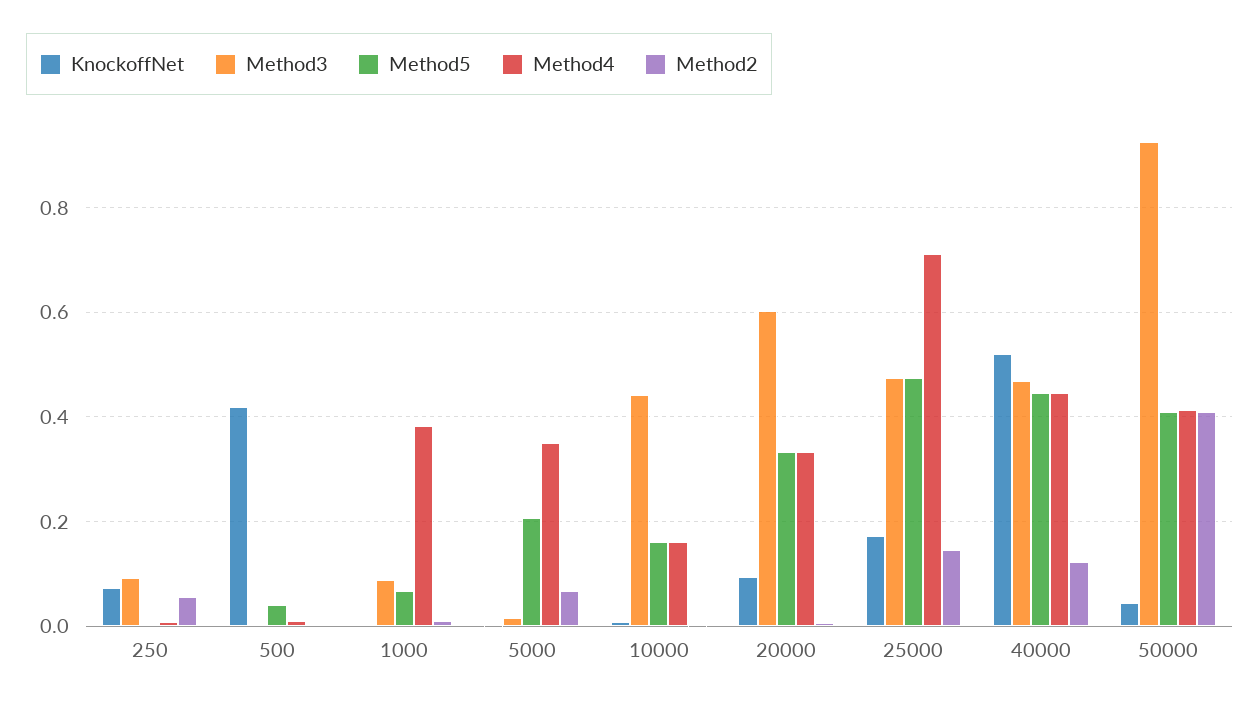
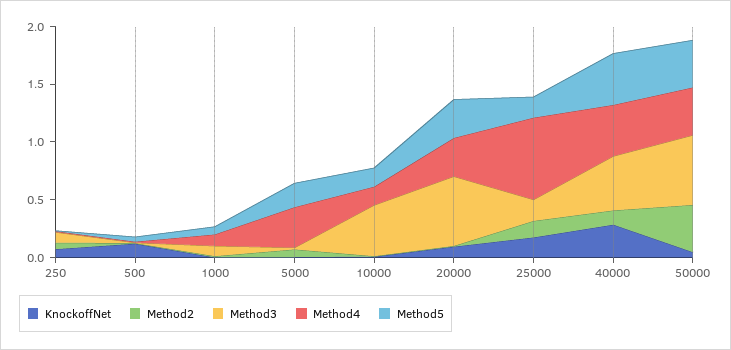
  {
    "KnockoffNet": {
      "250": 0.08,
-     "500": 0.42,
+     "500": 0.1,
      "1000": 0,
      "5000": 0,
      "10000": 0,
      "20000": 0.1,
      "25000": 0.18,
-     "40000": 0.52,
+     "40000": 0.3,
      "50000": 0.04
    },
    "Method3": {
      "250": 0.1,
      "500": 0,
      "1000": 0.08,
      "5000": 0.02,
      "10000": 0.44,
      "20000": 0.6,
-     "25000": 0.48,
+     "25000": 0.2,
      "40000": 0.46,
-     "50000": 0.92
+     "50000": 0.6
    },
    "Method5": {
      "250": 0,
      "500": 0.04,
      "1000": 0.06,
      "5000": 0.2,
      "10000": 0.16,
      "20000": 0.34,
-     "25000": 0.48,
+     "25000": 0.2,
      "40000": 0.44,
      "50000": 0.4
    },
    "Method4": {
      "250": 0,
      "500": 0,
-     "1000": 0.38,
+     "1000": 0.1,
      "5000": 0.36,
      "10000": 0.16,
      "20000": 0.34,
      "25000": 0.72,
      "40000": 0.44,
      "50000": 0.42
    },
    "Method2": {
      "250": 0.06,
      "500": 0,
      "1000": 0,
      "5000": 0.06,
      "10000": 0,
      "20000": 0,
      "25000": 0.14,
      "40000": 0.12,
      "50000": 0.4
    }
  }

